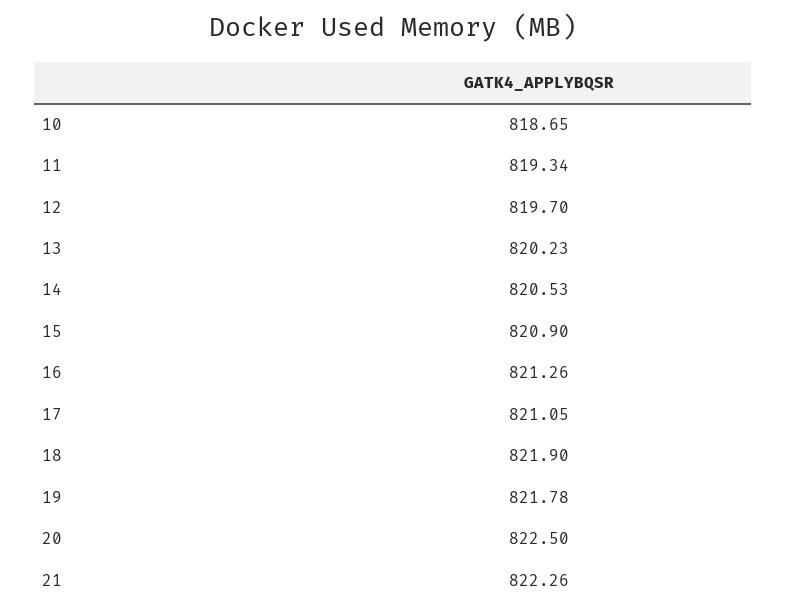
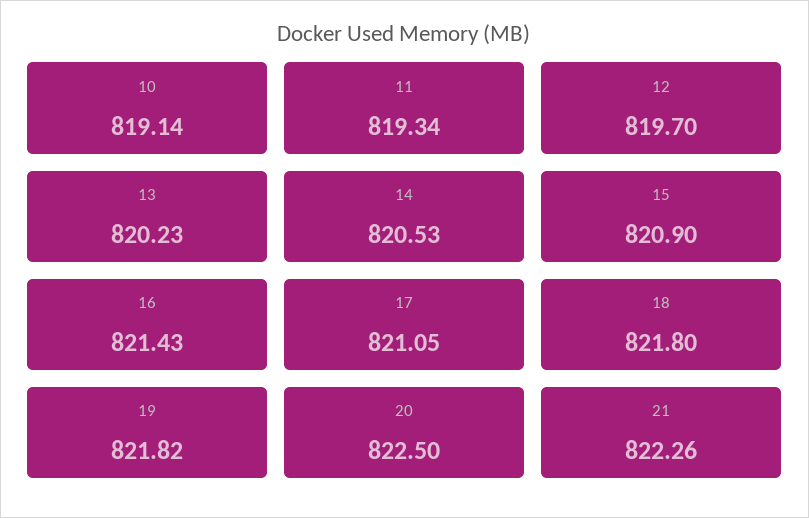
  {
-   "10": 818.65,
+   "10": 819.14,
    "11": 819.34,
    "12": 819.7,
    "13": 820.23,
    "14": 820.53,
    "15": 820.9,
-   "16": 821.26,
+   "16": 821.43,
    "17": 821.05,
-   "18": 821.9,
+   "18": 821.8,
-   "19": 821.78,
+   "19": 821.82,
    "20": 822.5,
    "21": 822.26
  }

